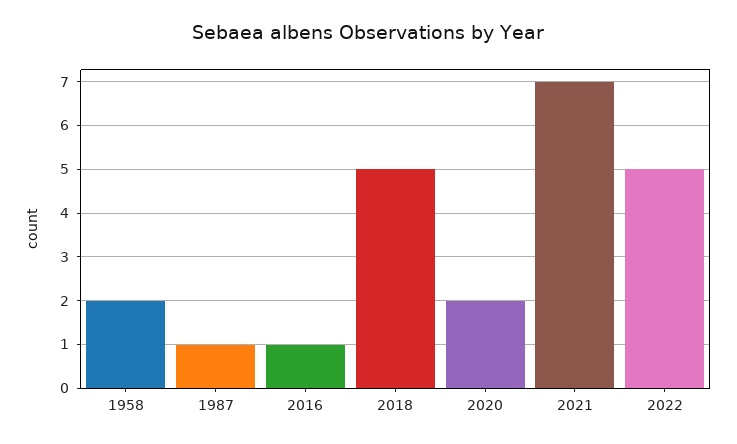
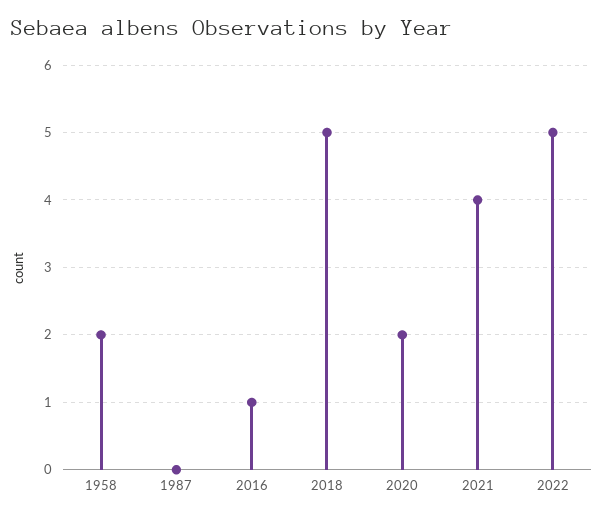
  {
    "1958": 2,
-   "1987": 1,
+   "1987": 0,
    "2016": 1,
    "2018": 5,
    "2020": 2,
-   "2021": 7,
+   "2021": 4,
    "2022": 5
  }

